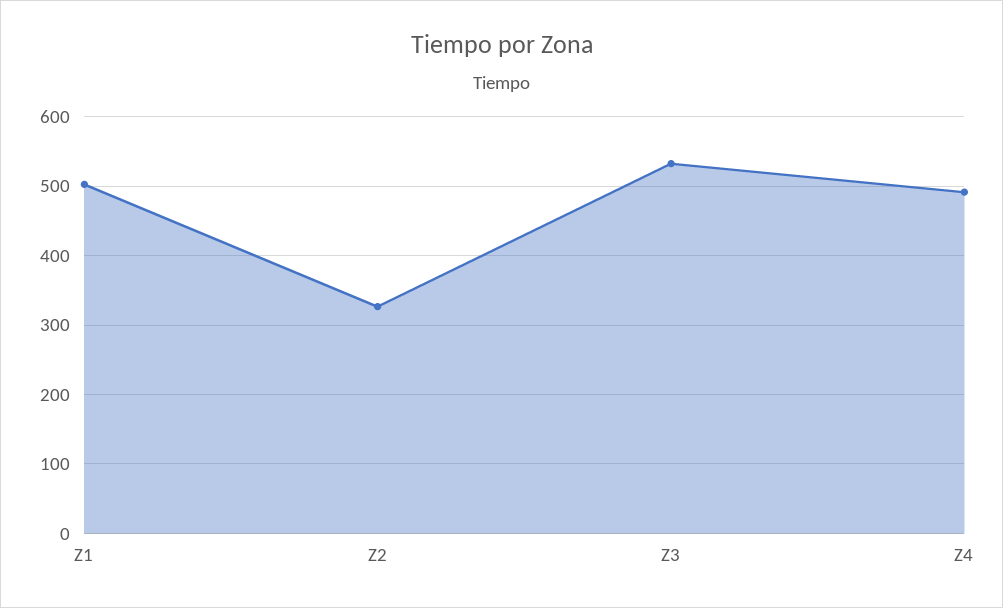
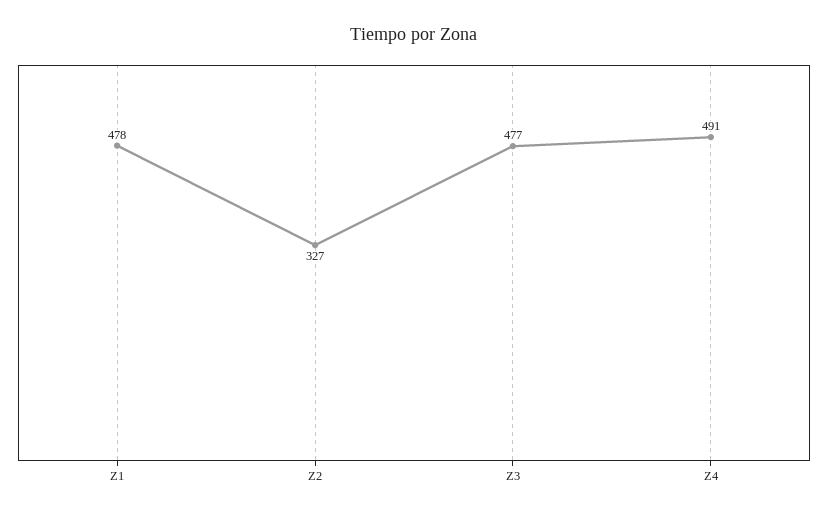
  {
-   "Z1": 500,
+   "Z1": 478,
    "Z2": 327,
-   "Z3": 530,
+   "Z3": 477,
    "Z4": 491
  }

